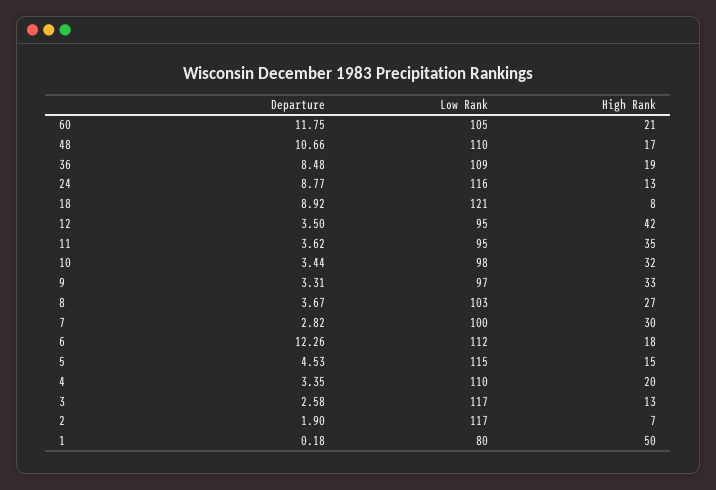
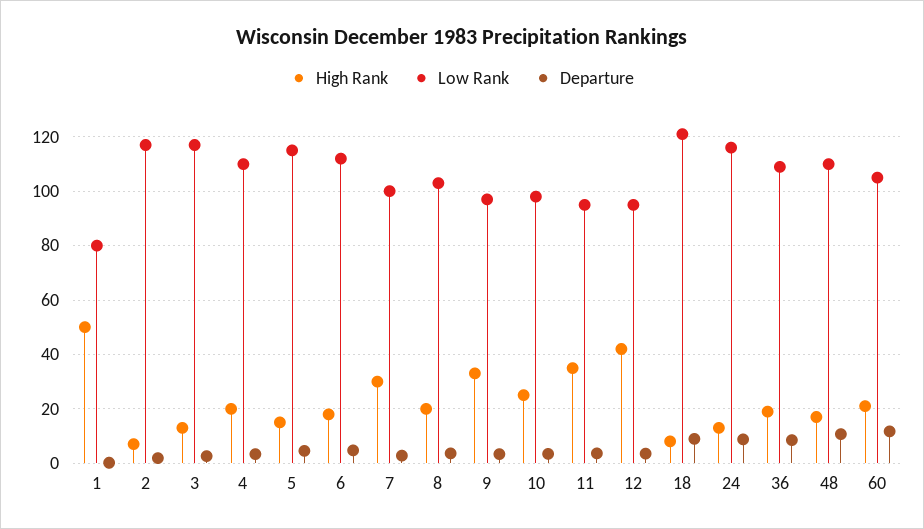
  {
    "Departure": {
      "60": 11.75,
      "48": 10.66,
      "36": 8.48,
      "24": 8.77,
      "18": 8.92,
      "12": 3.5,
      "11": 3.62,
      "10": 3.44,
      "9": 3.31,
      "8": 3.67,
      "7": 2.82,
-     "6": 12.26,
+     "6": 5,
      "5": 4.53,
      "4": 3.35,
      "3": 2.58,
      "2": 1.9,
      "1": 0.18
    },
    "Low Rank": {
      "60": 105,
      "48": 110,
      "36": 109,
      "24": 116,
      "18": 121,
      "12": 95,
      "11": 95,
      "10": 98,
      "9": 97,
      "8": 103,
      "7": 100,
      "6": 112,
      "5": 115,
      "4": 110,
      "3": 117,
      "2": 117,
      "1": 80
    },
    "High Rank": {
      "60": 21,
      "48": 17,
      "36": 19,
      "24": 13,
      "18": 8,
      "12": 42,
      "11": 35,
-     "10": 32,
+     "10": 25,
      "9": 33,
-     "8": 27,
+     "8": 20,
      "7": 30,
      "6": 18,
      "5": 15,
      "4": 20,
      "3": 13,
      "2": 7,
      "1": 50
    }
  }

